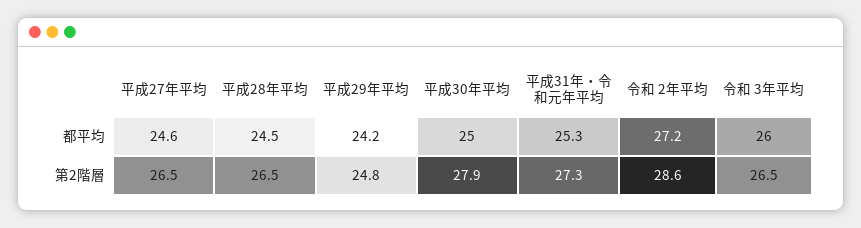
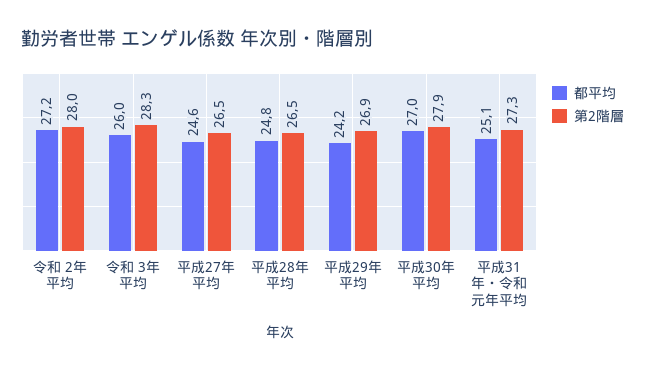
  {
    "都平均": {
      "平成27年平均": 24.6,
-     "平成28年平均": 24.5,
+     "平成28年平均": 24.8,
      "平成29年平均": 24.2,
-     "平成30年平均": 25,
+     "平成30年平均": 27,
-     "平成31年・令和元年平均": 25.3,
+     "平成31年・令和元年平均": 25.1,
      "令和 2年平均": 27.2,
      "令和 3年平均": 26
    },
    "第2階層": {
      "平成27年平均": 26.5,
      "平成28年平均": 26.5,
-     "平成29年平均": 24.8,
+     "平成29年平均": 26.9,
      "平成30年平均": 27.9,
      "平成31年・令和元年平均": 27.3,
-     "令和 2年平均": 28.6,
+     "令和 2年平均": 28,
-     "令和 3年平均": 26.5
+     "令和 3年平均": 28.3
    }
  }

